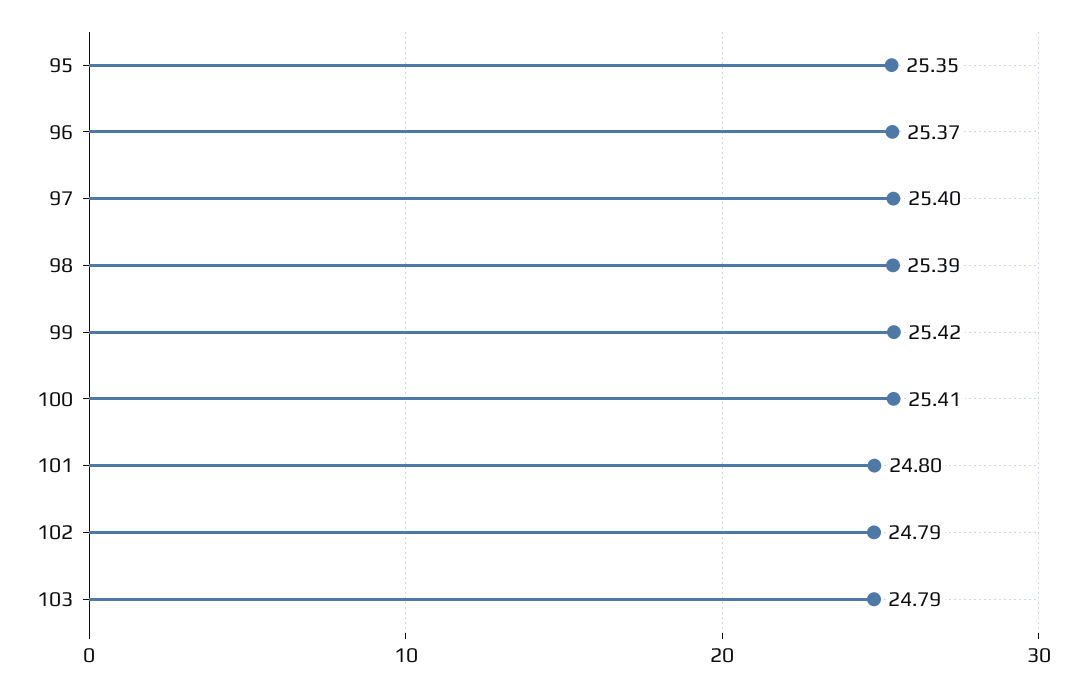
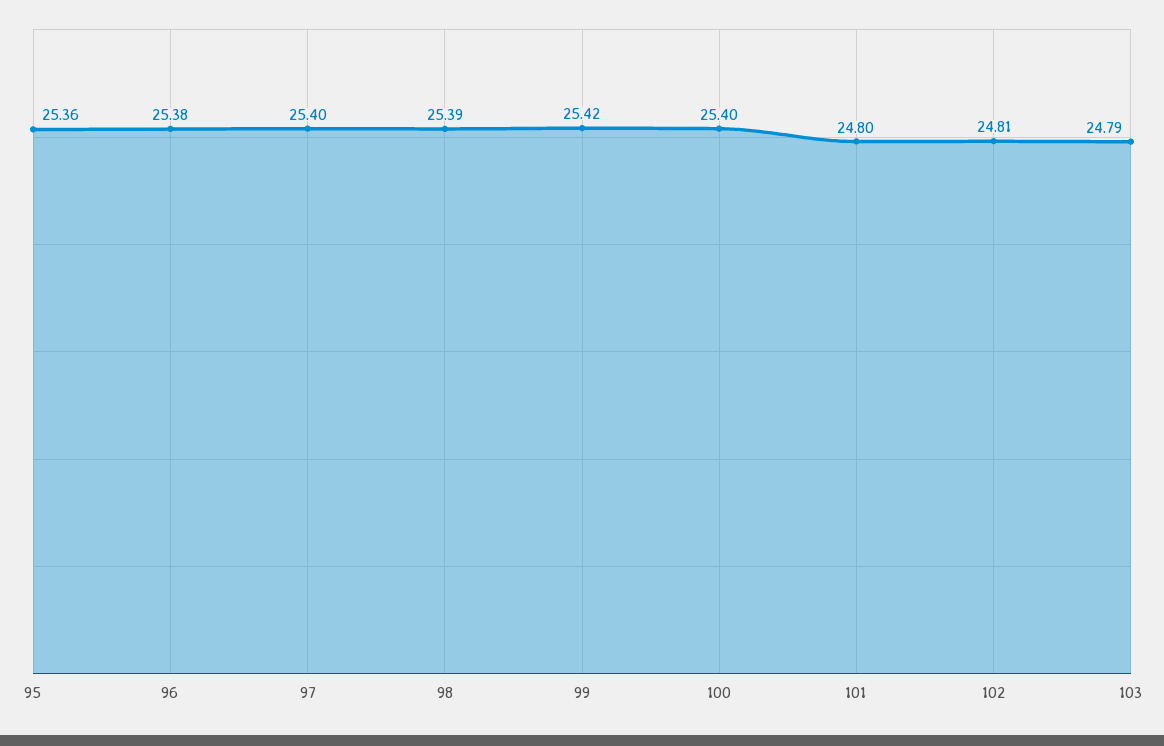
  {
-   "95": 25.35,
+   "95": 25.36,
-   "96": 25.37,
+   "96": 25.38,
    "97": 25.4,
    "98": 25.39,
    "99": 25.42,
-   "100": 25.41,
+   "100": 25.4,
    "101": 24.8,
-   "102": 24.79,
+   "102": 24.81,
    "103": 24.79
  }

